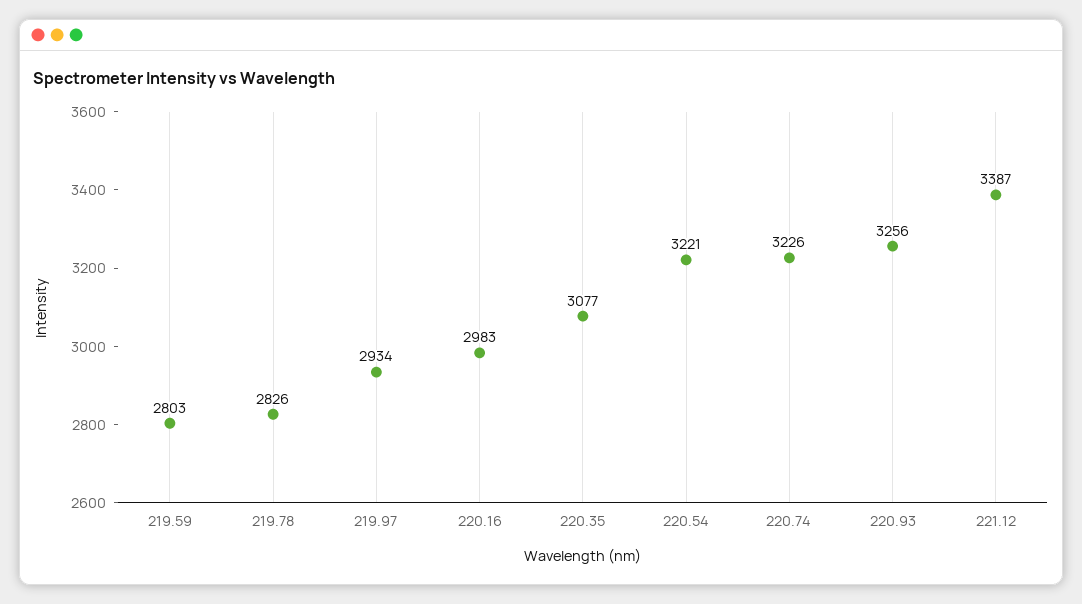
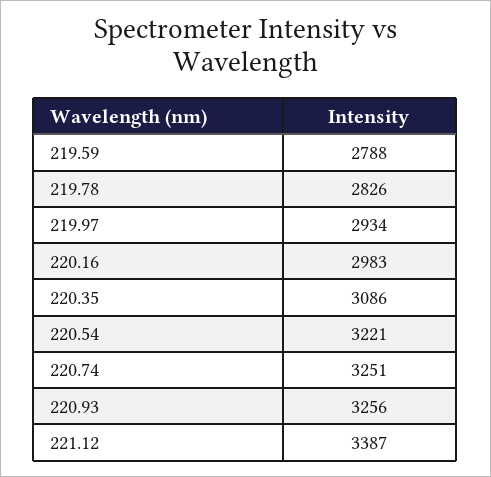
  {
-   "219.59": 2803,
+   "219.59": 2788,
    "219.78": 2826,
    "219.97": 2934,
    "220.16": 2983,
-   "220.35": 3077,
+   "220.35": 3086,
    "220.54": 3221,
-   "220.74": 3226,
+   "220.74": 3251,
    "220.93": 3256,
    "221.12": 3387
  }

